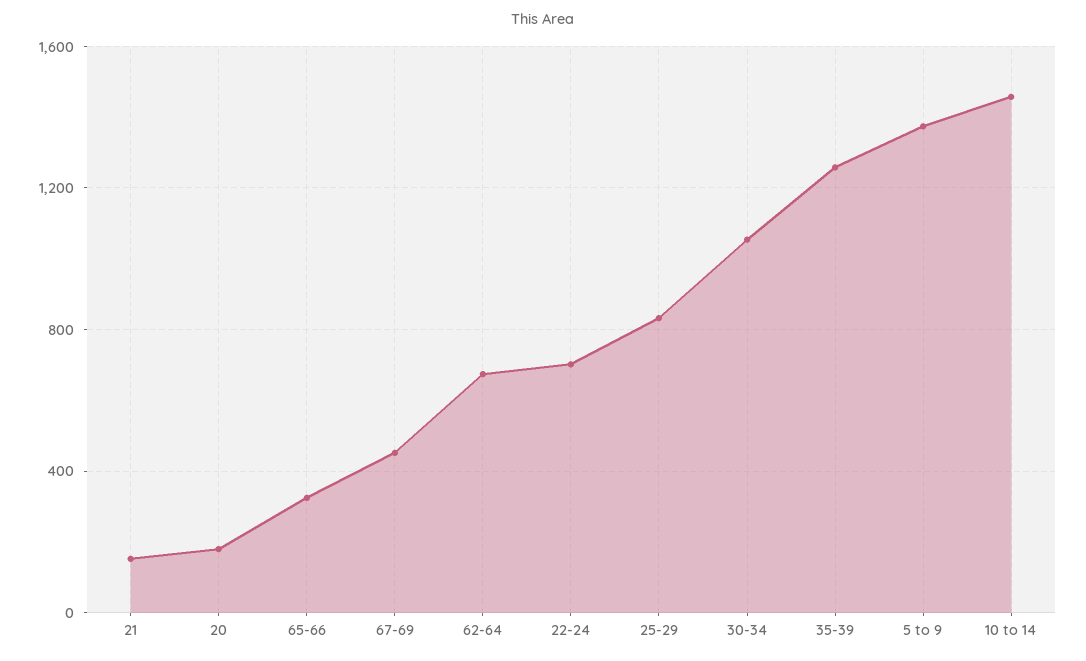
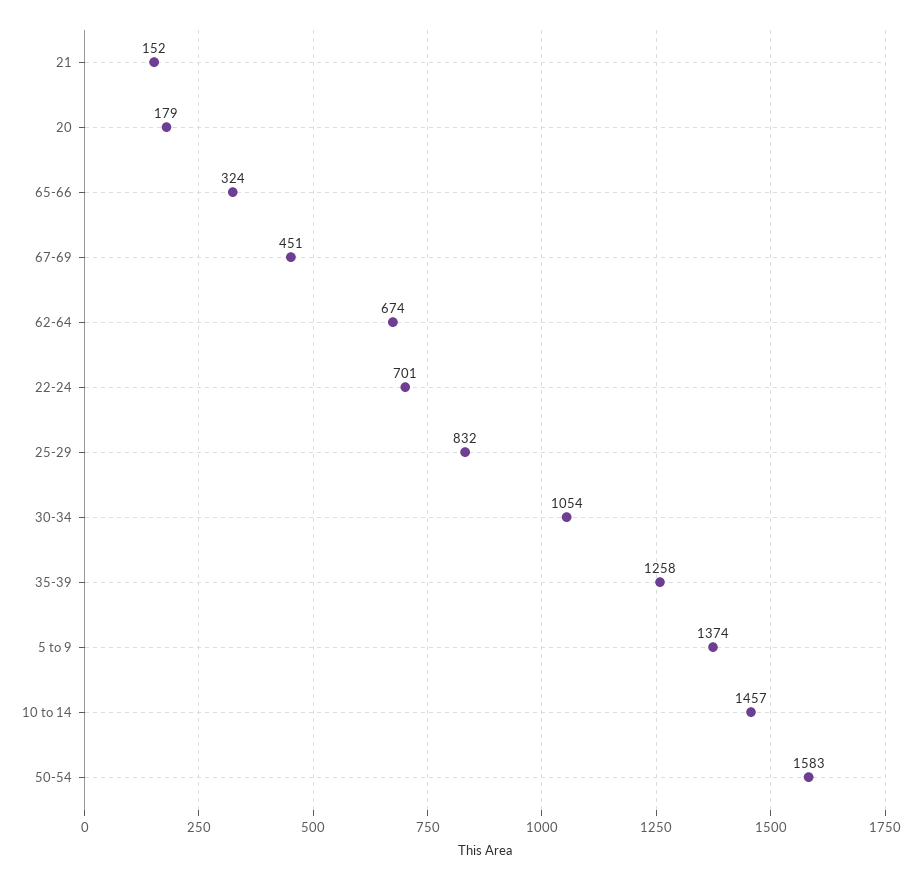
  {
    "21": 152,
    "20": 179,
    "65-66": 324,
    "67-69": 451,
    "62-64": 674,
    "22-24": 701,
    "25-29": 832,
    "30-34": 1054,
    "35-39": 1258,
    "5 to 9": 1374,
-   "10 to 14": 1457
+   "10 to 14": 1457,
+   "50-54": 1583
  }

